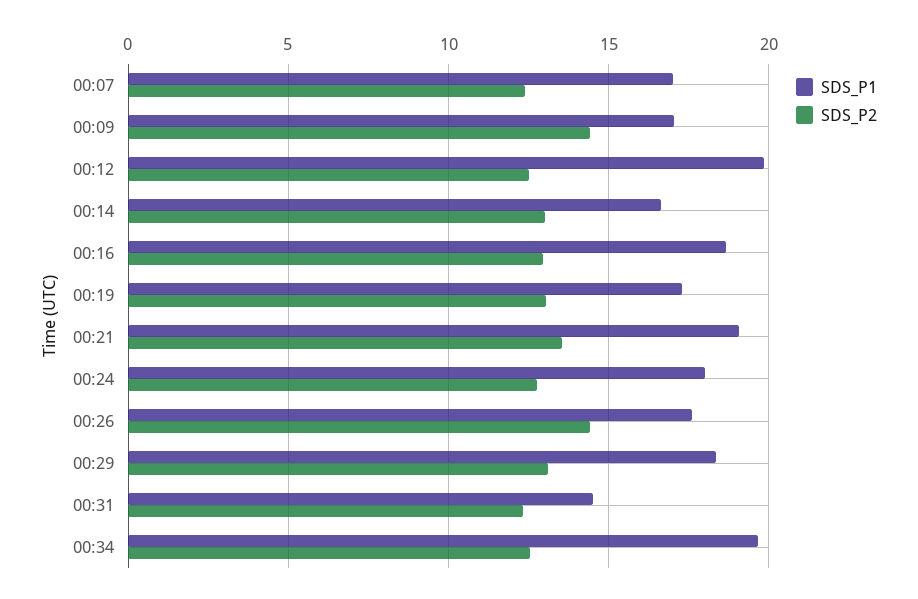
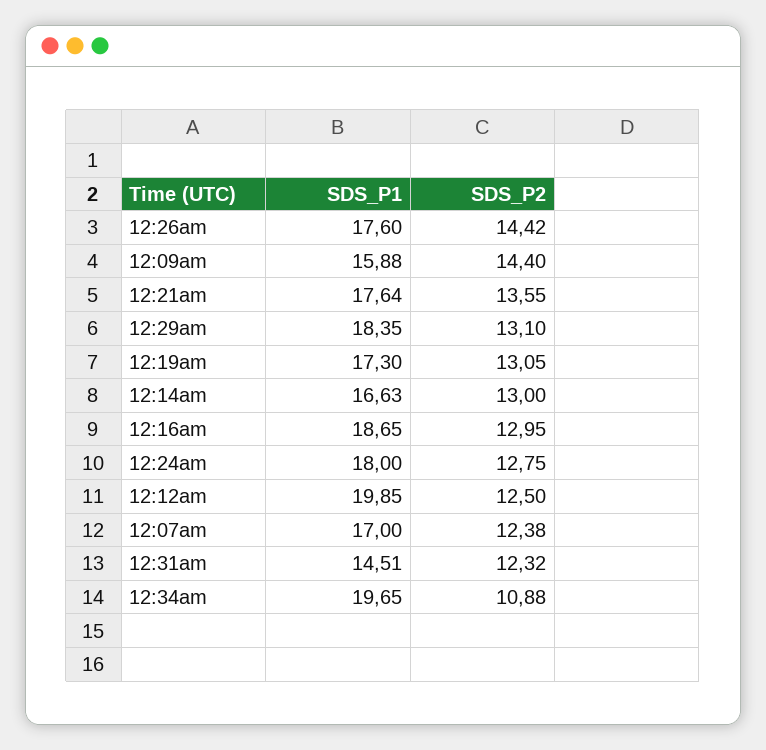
  {
    "SDS_P1": {
      "00:07": 17,
-     "00:09": 17,
+     "00:09": 15.88,
      "00:12": 19.85,
      "00:14": 16.63,
      "00:16": 18.65,
      "00:19": 17.3,
-     "00:21": 19,
+     "00:21": 17.64,
      "00:24": 18,
      "00:26": 17.6,
      "00:29": 18.35,
      "00:31": 14.51,
      "00:34": 19.65
    },
    "SDS_P2": {
      "00:07": 12.38,
      "00:09": 14.4,
      "00:12": 12.5,
      "00:14": 13,
      "00:16": 12.95,
      "00:19": 13.05,
      "00:21": 13.55,
      "00:24": 12.75,
      "00:26": 14.42,
      "00:29": 13.1,
      "00:31": 12.32,
-     "00:34": 12.5
+     "00:34": 10.88
    }
  }

